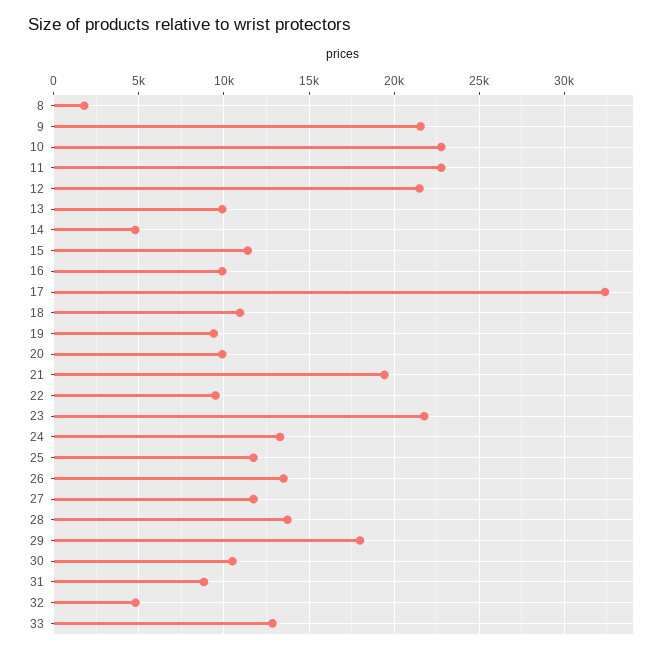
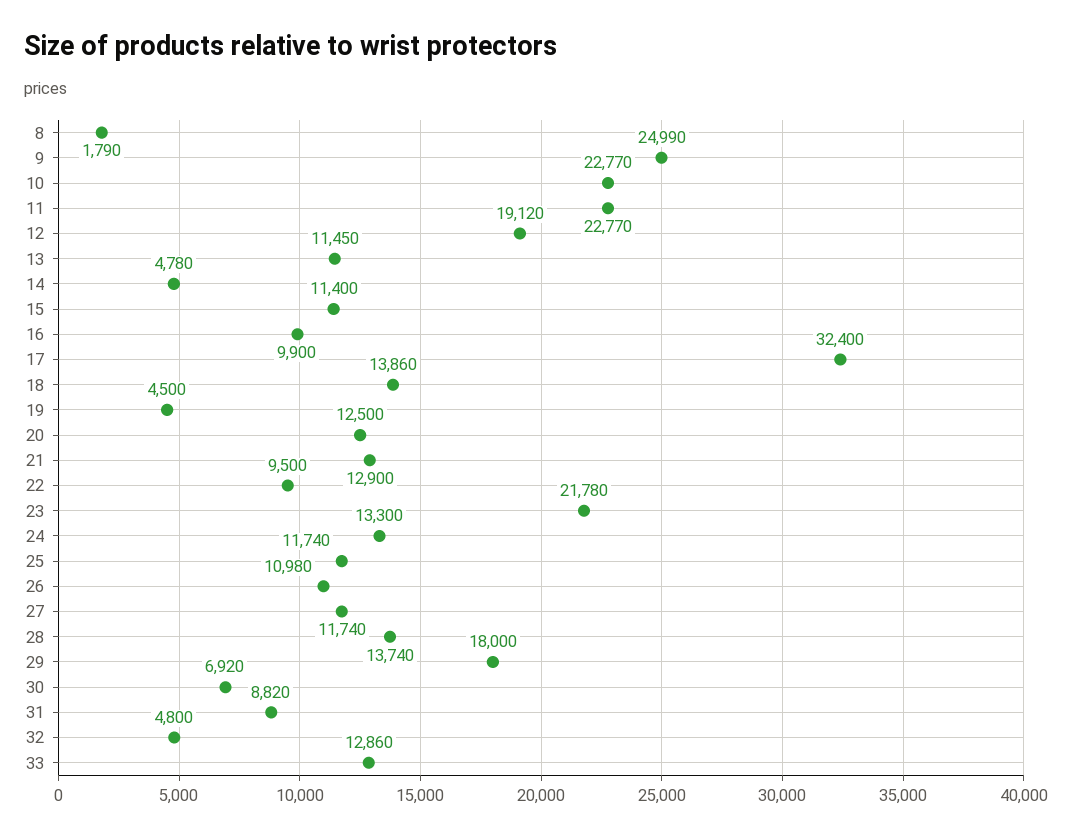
  {
    "8": 1790,
-   "9": 21500,
+   "9": 24990,
    "10": 22770,
    "11": 22770,
-   "12": 21500,
+   "12": 19120,
-   "13": 10000,
+   "13": 11450,
    "14": 4780,
    "15": 11400,
    "16": 9900,
    "17": 32400,
-   "18": 11000,
+   "18": 13860,
-   "19": 9500,
+   "19": 4500,
-   "20": 10000,
+   "20": 12500,
-   "21": 19500,
+   "21": 12900,
    "22": 9500,
    "23": 21780,
    "24": 13300,
    "25": 11740,
-   "26": 13500,
+   "26": 10980,
    "27": 11740,
    "28": 13740,
    "29": 18000,
-   "30": 10500,
+   "30": 6920,
    "31": 8820,
    "32": 4800,
    "33": 12860
  }

